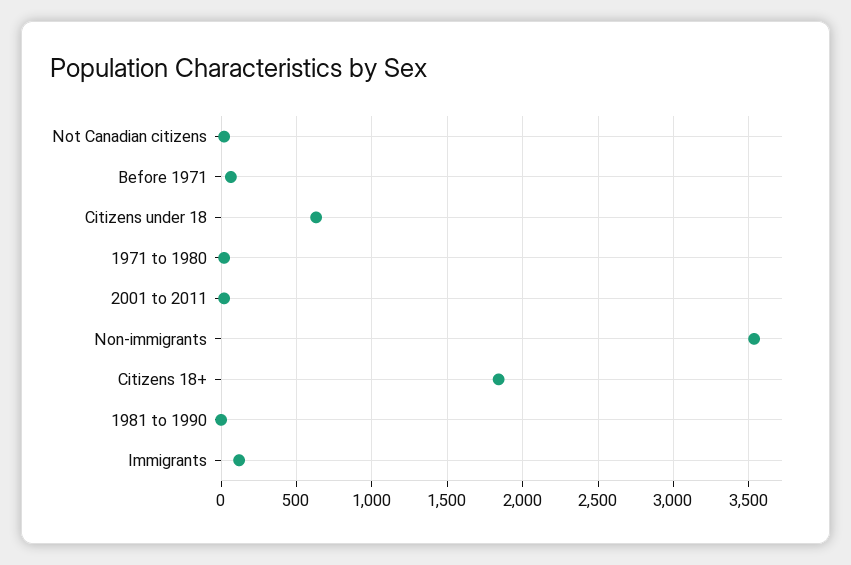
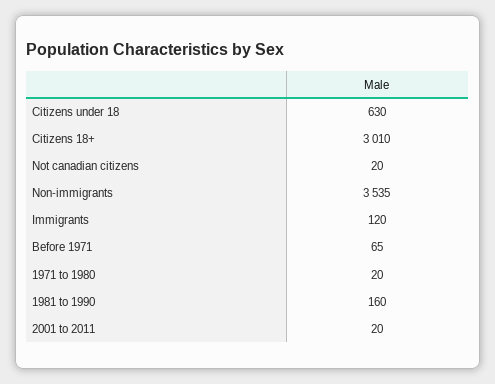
  {
    "Not Canadian citizens": 20,
    "Before 1971": 65,
    "Citizens under 18": 630,
    "1971 to 1980": 20,
    "2001 to 2011": 20,
    "Non-immigrants": 3535,
-   "Citizens 18+": 1850,
+   "Citizens 18+": 3010,
-   "1981 to 1990": 0,
+   "1981 to 1990": 160,
    "Immigrants": 120
  }

